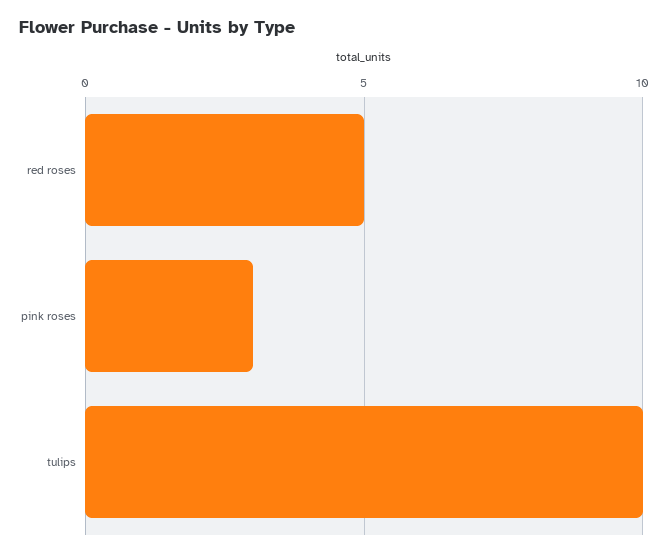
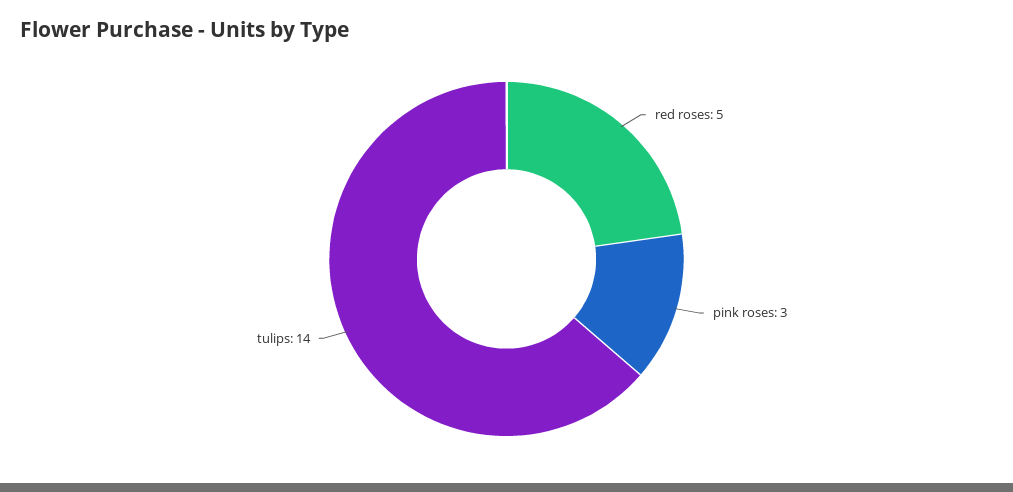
  {
    "red roses": 5,
    "pink roses": 3,
-   "tulips": 10
+   "tulips": 14
  }

